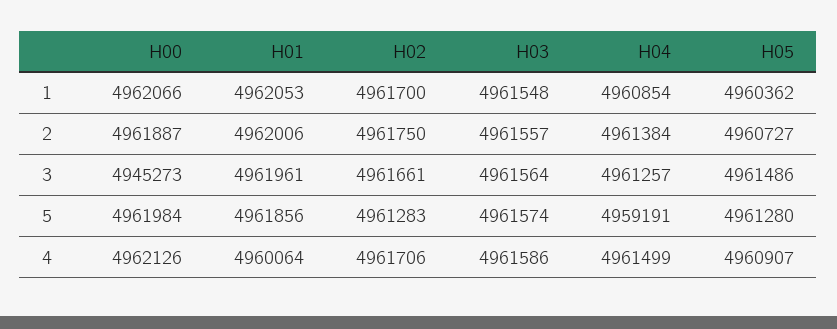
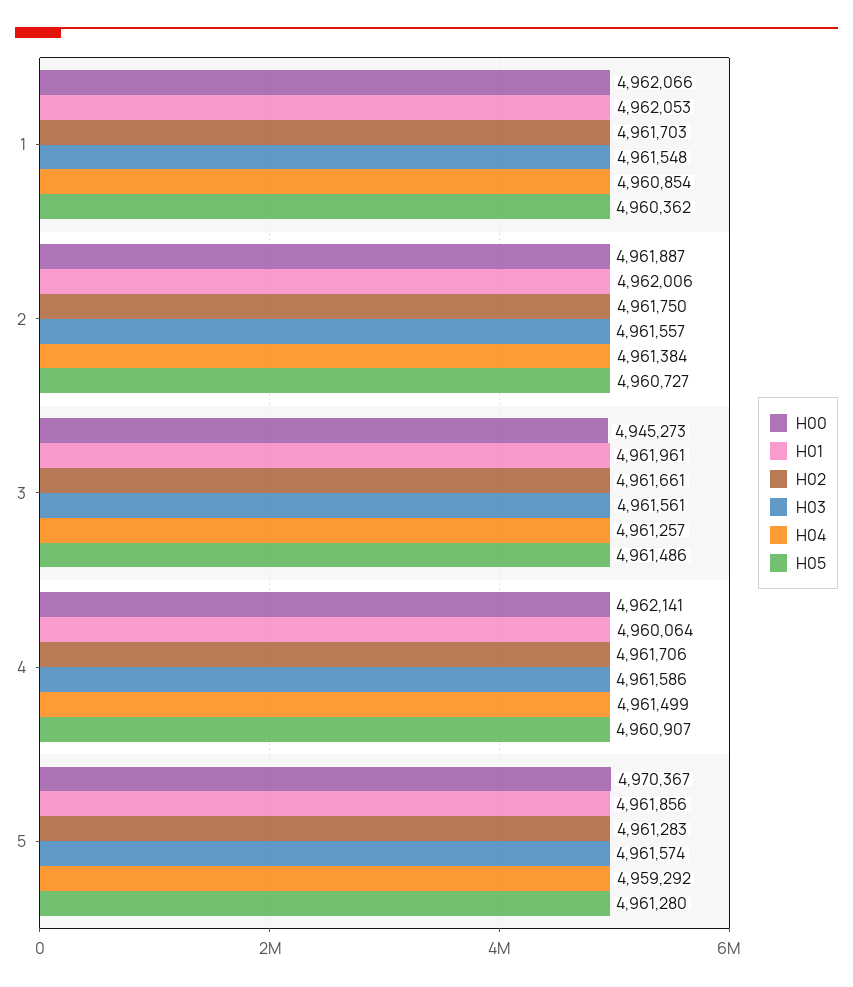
  {
    "H00": {
      "1": 4962066,
      "2": 4961887,
      "3": 4945273,
-     "5": 4961984,
+     "5": 4970367,
-     "4": 4962126
+     "4": 4962141
    },
    "H01": {
      "1": 4962053,
      "2": 4962006,
      "3": 4961961,
      "5": 4961856,
      "4": 4960064
    },
    "H02": {
-     "1": 4961700,
+     "1": 4961703,
      "2": 4961750,
      "3": 4961661,
      "5": 4961283,
      "4": 4961706
    },
    "H03": {
      "1": 4961548,
      "2": 4961557,
-     "3": 4961564,
+     "3": 4961561,
      "5": 4961574,
      "4": 4961586
    },
    "H04": {
      "1": 4960854,
      "2": 4961384,
      "3": 4961257,
-     "5": 4959191,
+     "5": 4959292,
      "4": 4961499
    },
    "H05": {
      "1": 4960362,
      "2": 4960727,
      "3": 4961486,
      "5": 4961280,
      "4": 4960907
    }
  }

